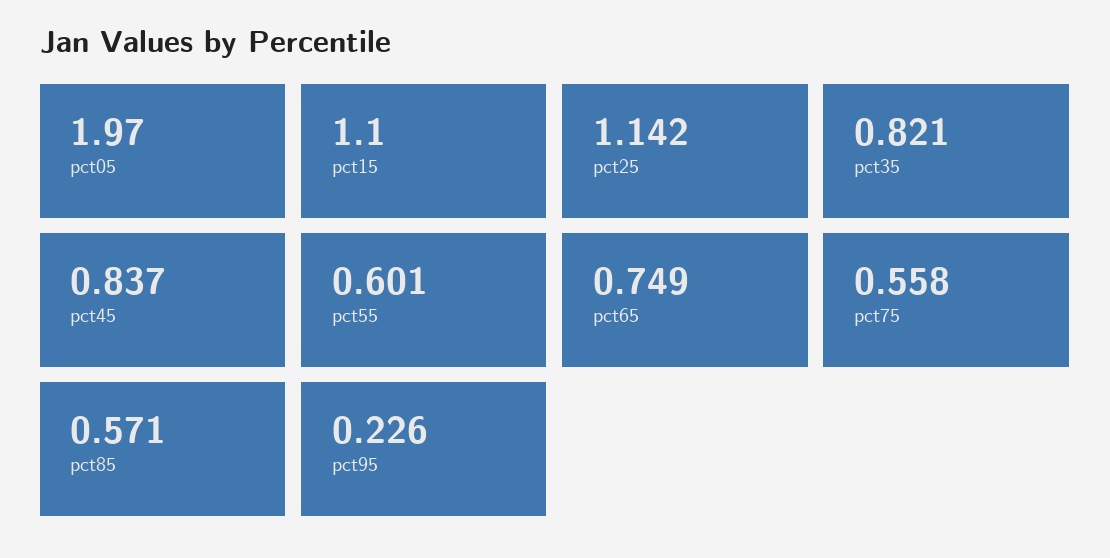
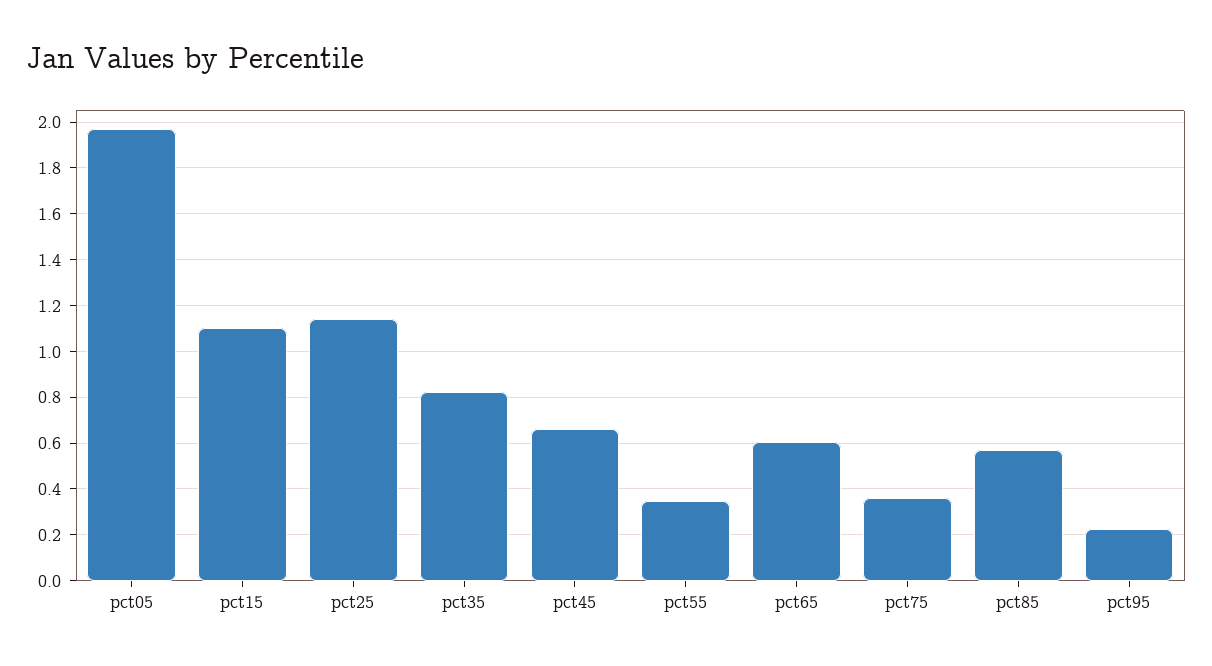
  {
    "pct05": 1.97,
    "pct15": 1.1,
    "pct25": 1.142,
    "pct35": 0.821,
-   "pct45": 0.837,
+   "pct45": 0.65,
-   "pct55": 0.601,
+   "pct55": 0.35,
-   "pct65": 0.749,
+   "pct65": 0.6,
-   "pct75": 0.558,
+   "pct75": 0.35,
    "pct85": 0.571,
    "pct95": 0.226
  }

